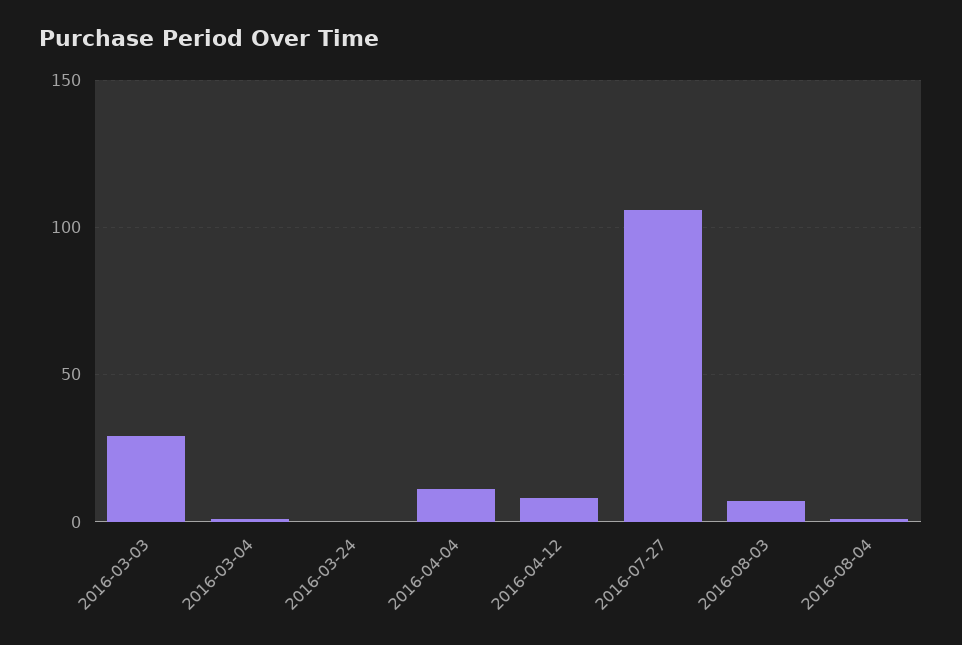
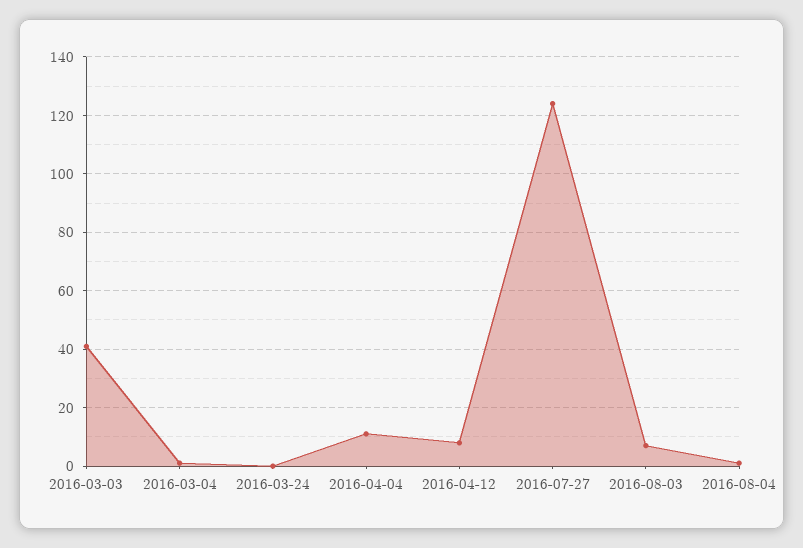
  {
-   "2016-03-03": 30,
+   "2016-03-03": 40,
    "2016-03-04": 0,
    "2016-03-24": 0,
    "2016-04-04": 10,
    "2016-04-12": 10,
-   "2016-07-27": 105,
+   "2016-07-27": 125,
    "2016-08-03": 5,
    "2016-08-04": 0
  }

